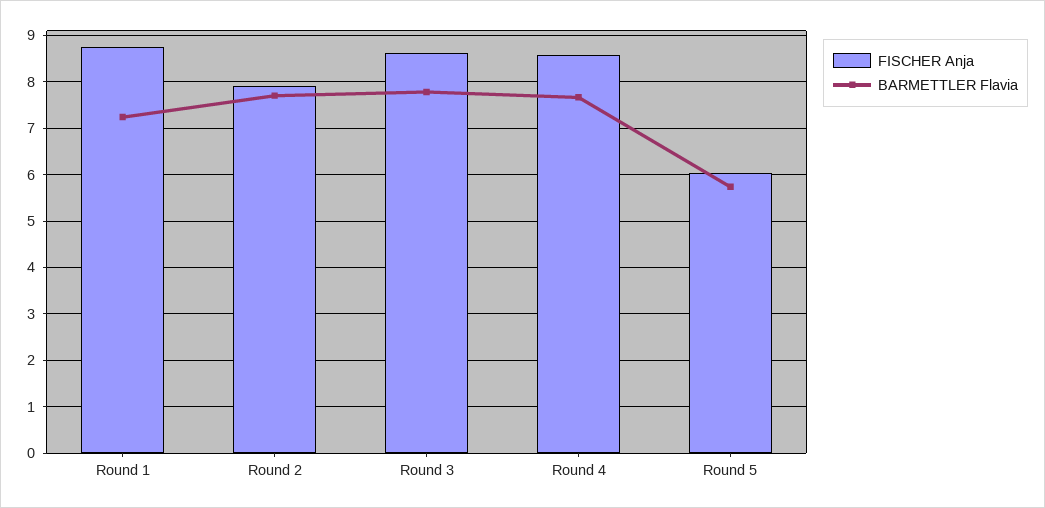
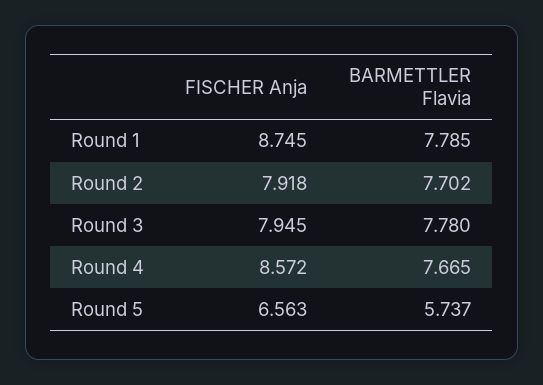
  {
    "FISCHER Anja": {
      "Round 1": 8.745,
      "Round 2": 7.918,
-     "Round 3": 8.6,
+     "Round 3": 7.945,
      "Round 4": 8.572,
-     "Round 5": 6
+     "Round 5": 6.563
    },
    "BARMETTLER Flavia": {
-     "Round 1": 7.2,
+     "Round 1": 7.785,
      "Round 2": 7.702,
      "Round 3": 7.78,
      "Round 4": 7.665,
      "Round 5": 5.737
    }
  }

